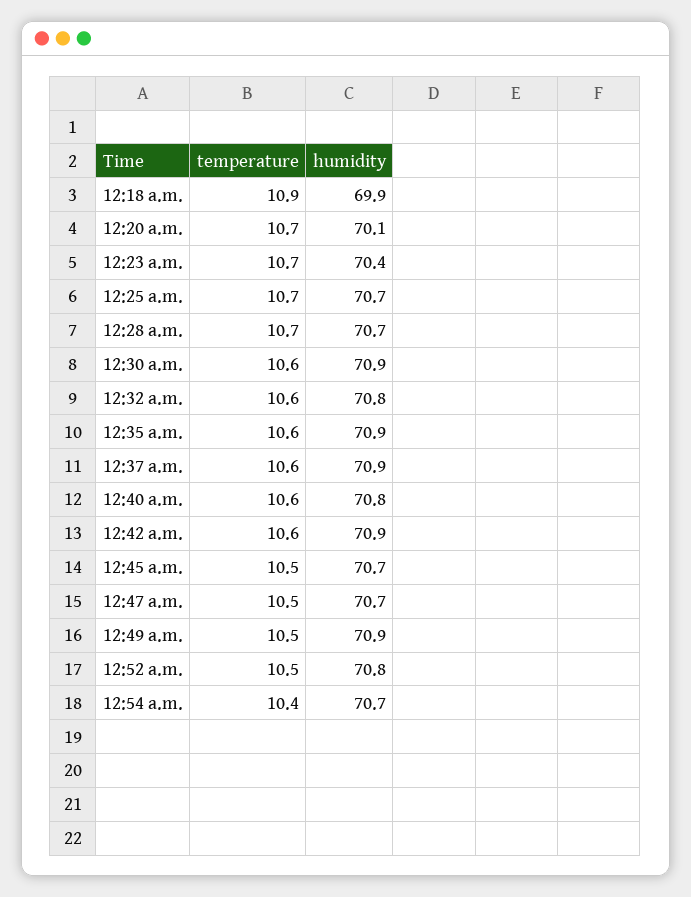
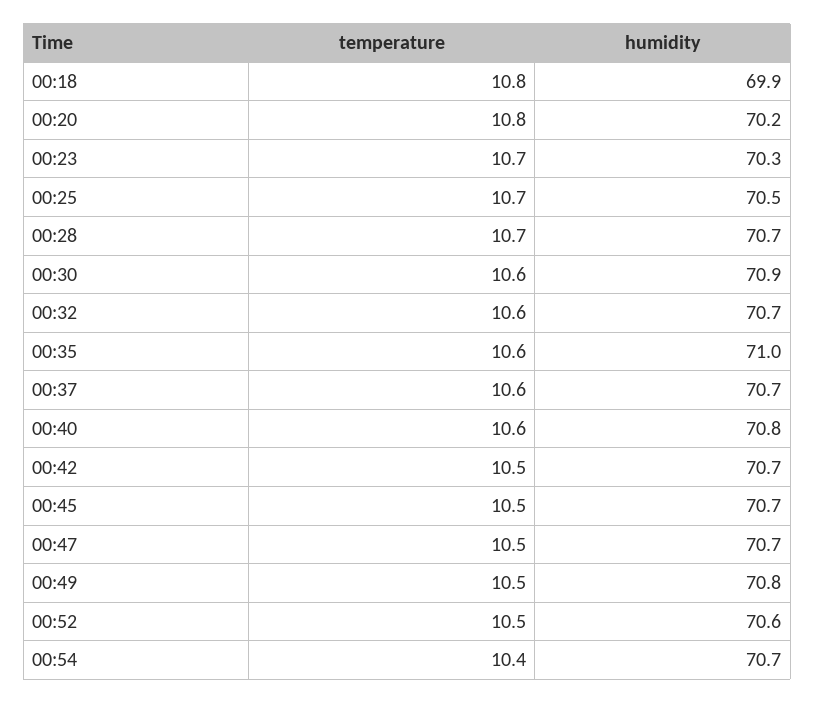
  {
    "temperature": {
-     "12:18 a.m.": 10.9,
+     "12:18 a.m.": 10.8,
-     "12:20 a.m.": 10.7,
+     "12:20 a.m.": 10.8,
      "12:23 a.m.": 10.7,
      "12:25 a.m.": 10.7,
      "12:28 a.m.": 10.7,
      "12:30 a.m.": 10.6,
      "12:32 a.m.": 10.6,
      "12:35 a.m.": 10.6,
      "12:37 a.m.": 10.6,
      "12:40 a.m.": 10.6,
-     "12:42 a.m.": 10.6,
+     "12:42 a.m.": 10.5,
      "12:45 a.m.": 10.5,
      "12:47 a.m.": 10.5,
      "12:49 a.m.": 10.5,
      "12:52 a.m.": 10.5,
      "12:54 a.m.": 10.4
    },
    "humidity": {
      "12:18 a.m.": 69.9,
-     "12:20 a.m.": 70.1,
+     "12:20 a.m.": 70.2,
-     "12:23 a.m.": 70.4,
+     "12:23 a.m.": 70.3,
-     "12:25 a.m.": 70.7,
+     "12:25 a.m.": 70.5,
      "12:28 a.m.": 70.7,
      "12:30 a.m.": 70.9,
-     "12:32 a.m.": 70.8,
+     "12:32 a.m.": 70.7,
-     "12:35 a.m.": 70.9,
+     "12:35 a.m.": 71,
-     "12:37 a.m.": 70.9,
+     "12:37 a.m.": 70.7,
      "12:40 a.m.": 70.8,
-     "12:42 a.m.": 70.9,
+     "12:42 a.m.": 70.7,
      "12:45 a.m.": 70.7,
      "12:47 a.m.": 70.7,
-     "12:49 a.m.": 70.9,
+     "12:49 a.m.": 70.8,
-     "12:52 a.m.": 70.8,
+     "12:52 a.m.": 70.6,
      "12:54 a.m.": 70.7
    }
  }

